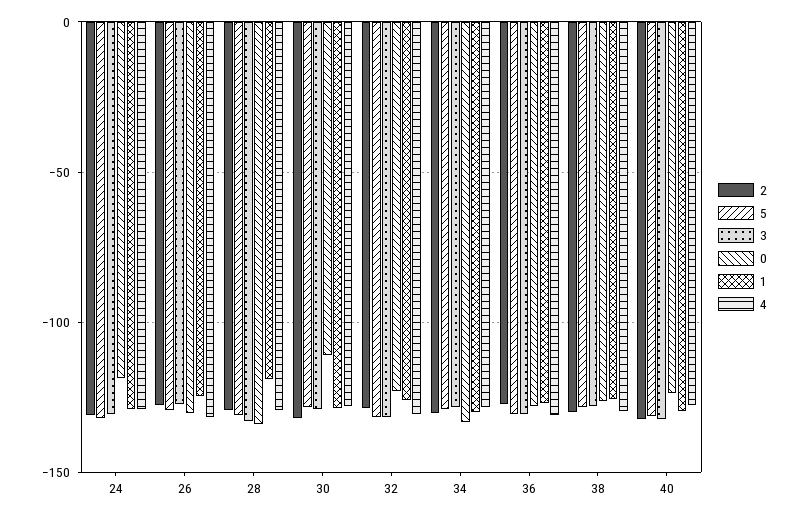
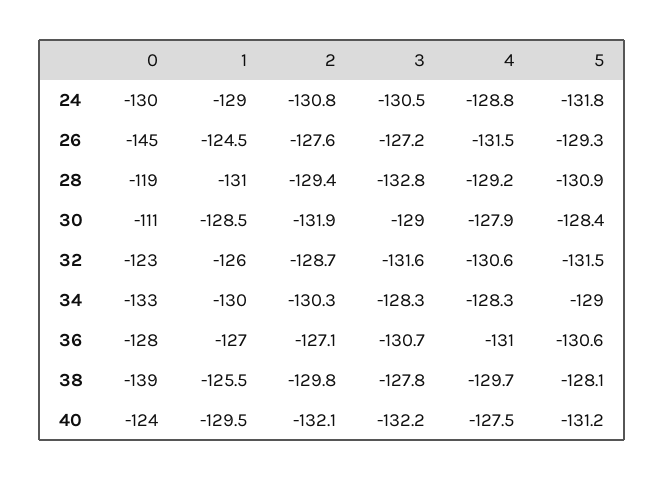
  {
    "2": {
      "24": -130.8,
      "26": -127.6,
      "28": -129.4,
      "30": -131.9,
      "32": -128.7,
      "34": -130.3,
      "36": -127.1,
      "38": -129.8,
      "40": -132.1
    },
    "5": {
      "24": -131.8,
      "26": -129.3,
      "28": -130.9,
      "30": -128.4,
      "32": -131.5,
      "34": -129,
      "36": -130.6,
      "38": -128.1,
      "40": -131.2
    },
    "3": {
      "24": -130.5,
      "26": -127.2,
      "28": -132.8,
      "30": -129,
      "32": -131.6,
      "34": -128.3,
      "36": -130.7,
      "38": -127.8,
      "40": -132.2
    },
    "0": {
-     "24": -120,
+     "24": -130,
-     "26": -130,
+     "26": -145,
-     "28": -135,
+     "28": -119,
      "30": -111,
      "32": -123,
      "34": -133,
      "36": -128,
-     "38": -125,
+     "38": -139,
      "40": -124
    },
    "1": {
      "24": -129,
      "26": -124.5,
-     "28": -120,
+     "28": -131,
      "30": -128.5,
      "32": -126,
      "34": -130,
      "36": -127,
      "38": -125.5,
      "40": -129.5
    },
    "4": {
      "24": -128.8,
      "26": -131.5,
      "28": -129.2,
      "30": -127.9,
      "32": -130.6,
      "34": -128.3,
      "36": -131,
      "38": -129.7,
      "40": -127.5
    }
  }

